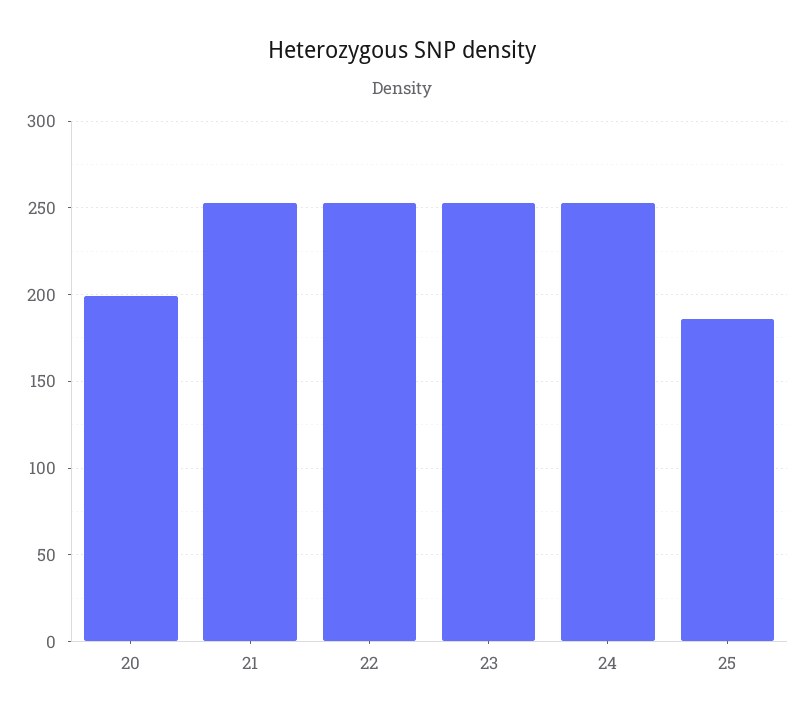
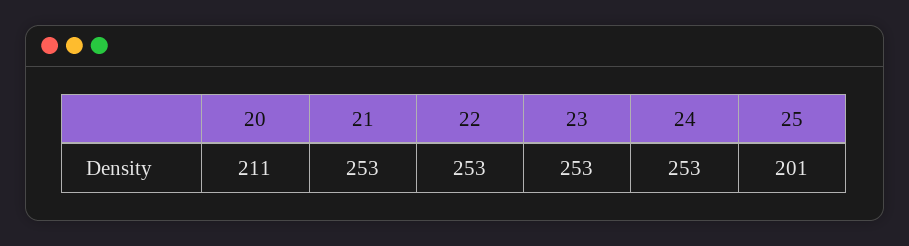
  {
-   "20": 200,
+   "20": 211,
    "21": 253,
    "22": 253,
    "23": 253,
    "24": 253,
-   "25": 185
+   "25": 201
  }

